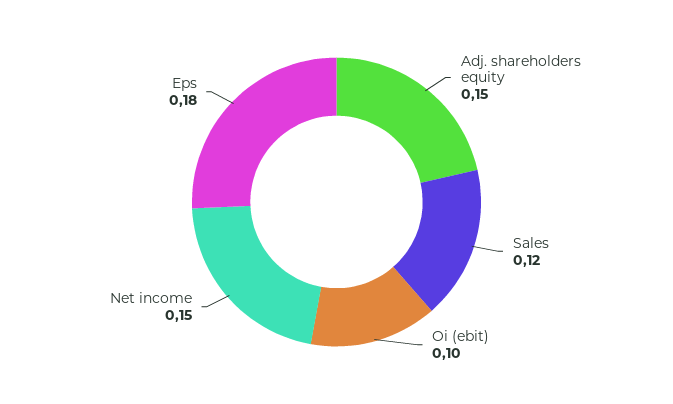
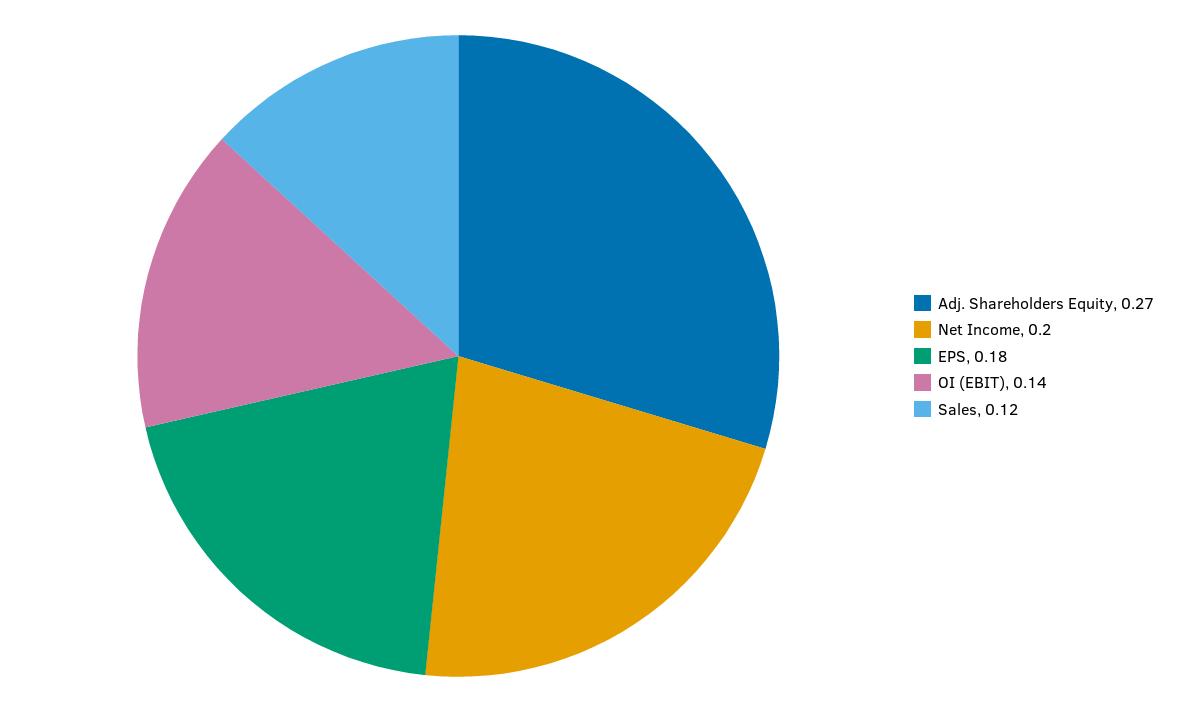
  {
-   "Adj. shareholders equity": 0.15,
+   "Adj. shareholders equity": 0.27,
    "Sales": 0.12,
-   "Oi (ebit)": 0.1,
+   "Oi (ebit)": 0.14,
-   "Net income": 0.15,
+   "Net income": 0.2,
    "Eps": 0.18
  }

